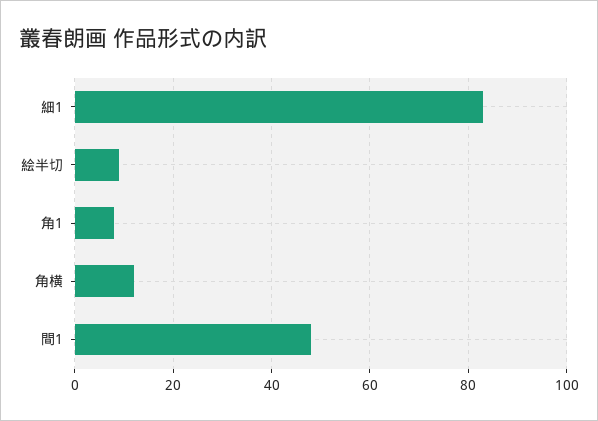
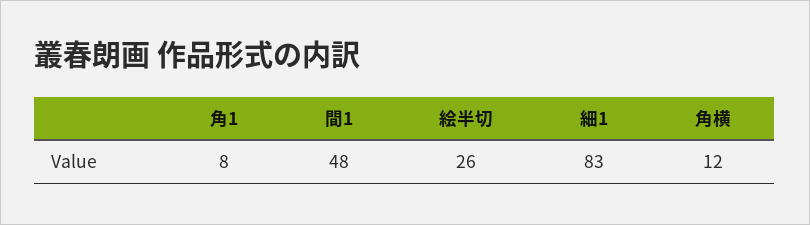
  {
    "細1": 83,
-   "絵半切": 10,
+   "絵半切": 26,
    "角1": 8,
    "角横": 12,
    "間1": 48
  }

